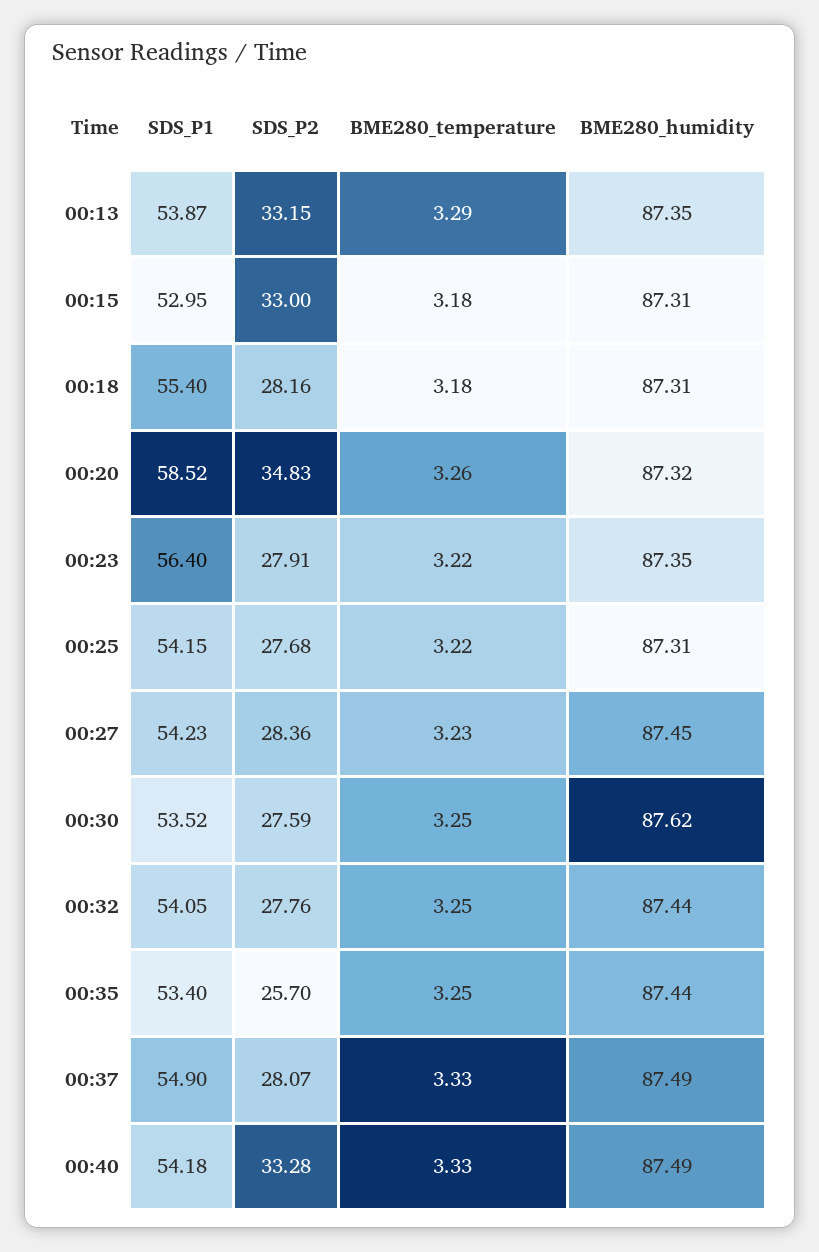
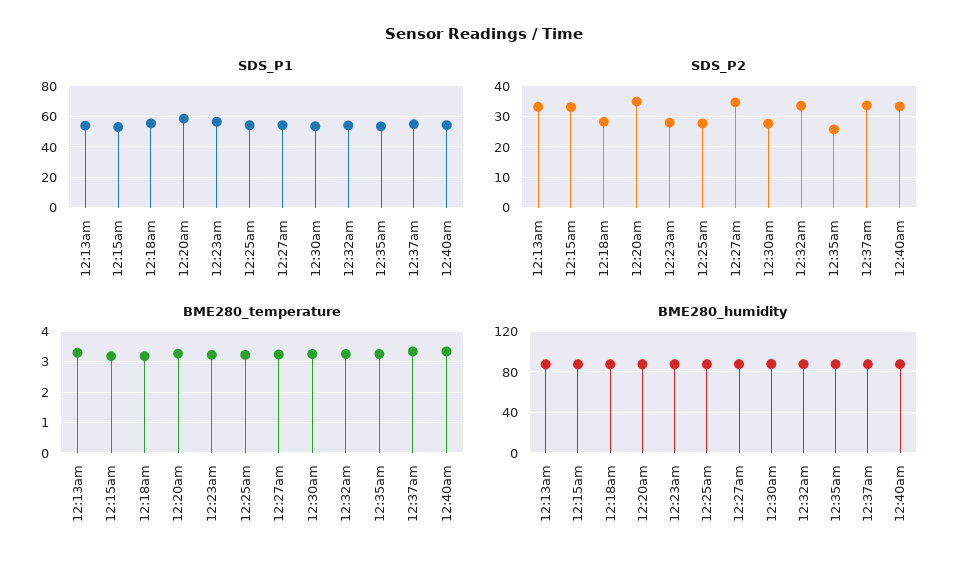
  {
    "SDS_P1": {
      "00:13": 53.87,
      "00:15": 52.95,
      "00:18": 55.4,
      "00:20": 58.52,
      "00:23": 56.4,
      "00:25": 54.15,
      "00:27": 54.23,
      "00:30": 53.52,
      "00:32": 54.05,
      "00:35": 53.4,
      "00:37": 54.9,
      "00:40": 54.18
    },
    "SDS_P2": {
      "00:13": 33.15,
      "00:15": 33,
      "00:18": 28.16,
      "00:20": 34.83,
      "00:23": 27.91,
      "00:25": 27.68,
-     "00:27": 28.36,
+     "00:27": 34,
      "00:30": 27.59,
-     "00:32": 27.76,
+     "00:32": 34,
      "00:35": 25.7,
-     "00:37": 28.07,
+     "00:37": 34,
      "00:40": 33.28
    },
    "BME280_temperature": {
      "00:13": 3.29,
      "00:15": 3.18,
      "00:18": 3.18,
      "00:20": 3.26,
      "00:23": 3.22,
      "00:25": 3.22,
      "00:27": 3.23,
      "00:30": 3.25,
      "00:32": 3.25,
      "00:35": 3.25,
      "00:37": 3.33,
      "00:40": 3.33
    },
    "BME280_humidity": {
      "00:13": 87.35,
      "00:15": 87.31,
      "00:18": 87.31,
      "00:20": 87.32,
      "00:23": 87.35,
      "00:25": 87.31,
      "00:27": 87.45,
      "00:30": 87.62,
      "00:32": 87.44,
      "00:35": 87.44,
      "00:37": 87.49,
      "00:40": 87.49
    }
  }

